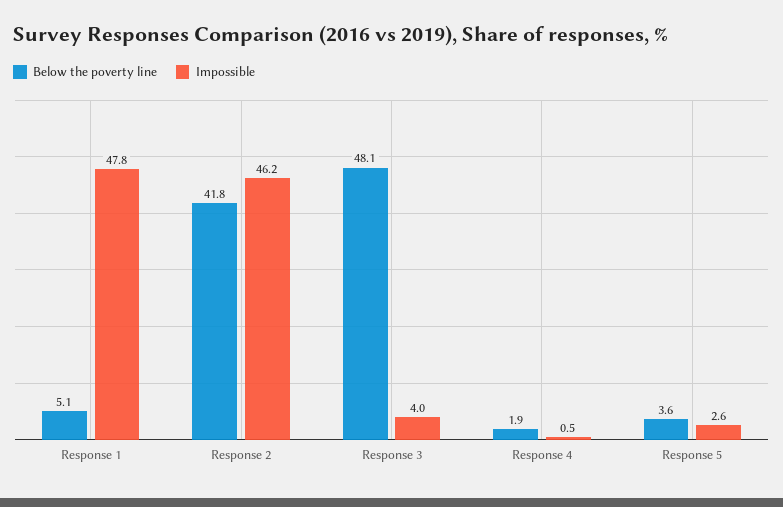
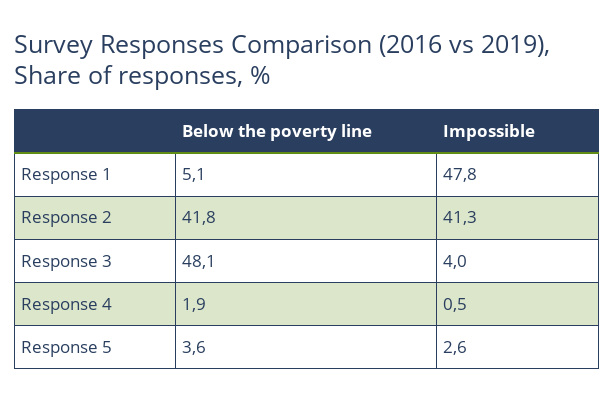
  {
    "Below the poverty line": {
      "Response 1": 5.1,
      "Response 2": 41.8,
      "Response 3": 48.1,
      "Response 4": 1.9,
      "Response 5": 3.6
    },
    "Impossible": {
      "Response 1": 47.8,
-     "Response 2": 46.2,
+     "Response 2": 41.3,
      "Response 3": 4,
      "Response 4": 0.5,
      "Response 5": 2.6
    }
  }

